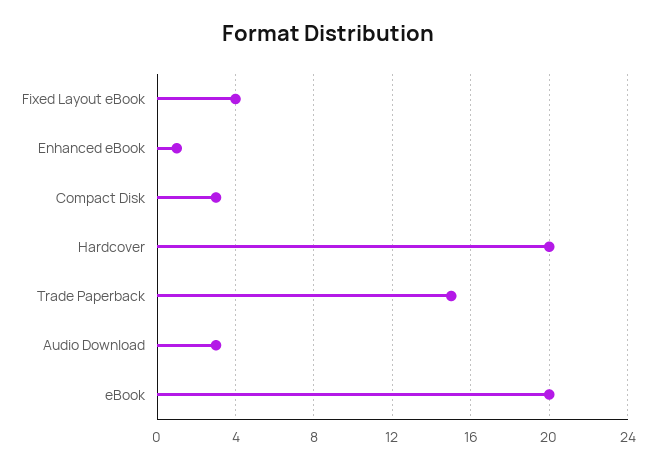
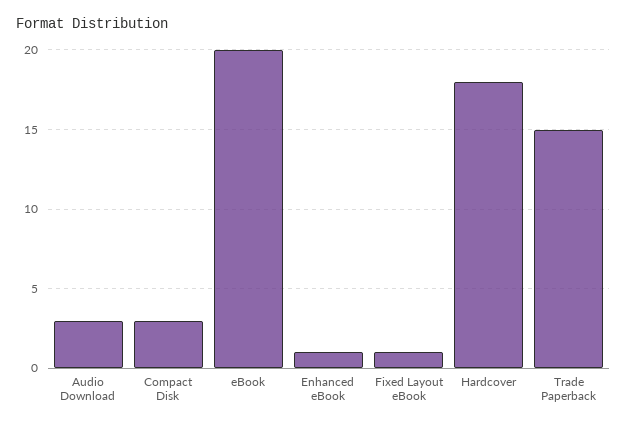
  {
-   "Fixed Layout eBook": 4,
+   "Fixed Layout eBook": 1,
    "Enhanced eBook": 1,
    "Compact Disk": 3,
-   "Hardcover": 20,
+   "Hardcover": 18,
    "Trade Paperback": 15,
    "Audio Download": 3,
    "eBook": 20
  }

